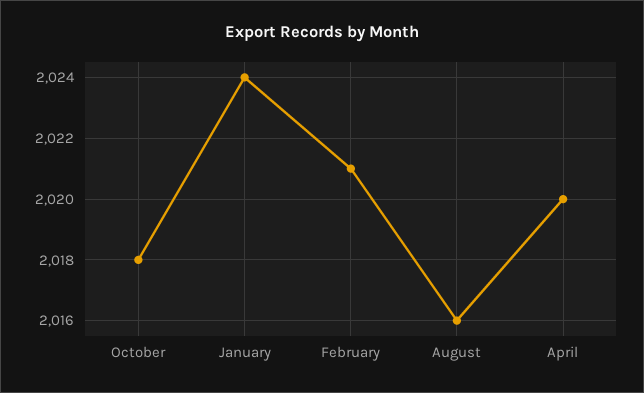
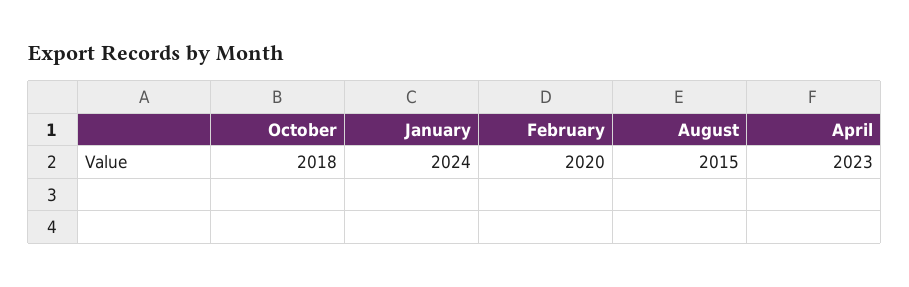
  {
    "October": 2018,
    "January": 2024,
-   "February": 2021,
+   "February": 2020,
-   "August": 2016,
+   "August": 2015,
-   "April": 2020
+   "April": 2023
  }

